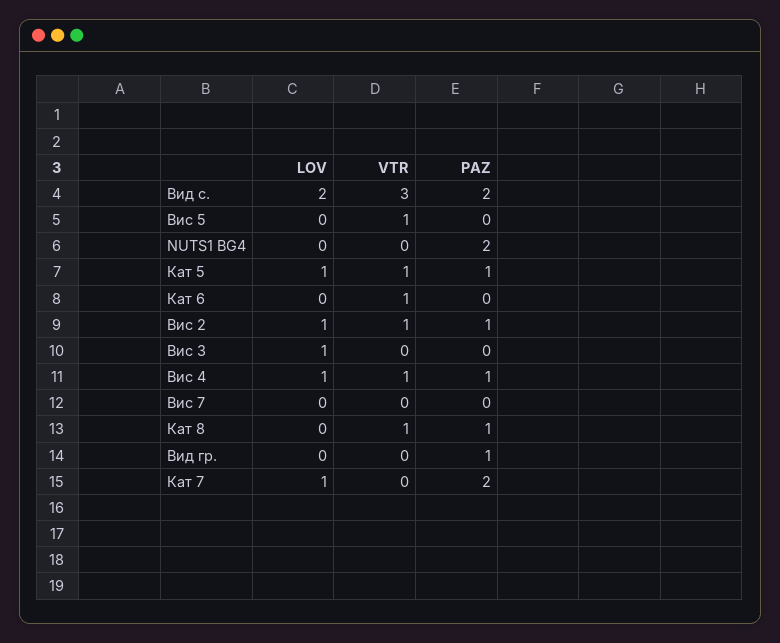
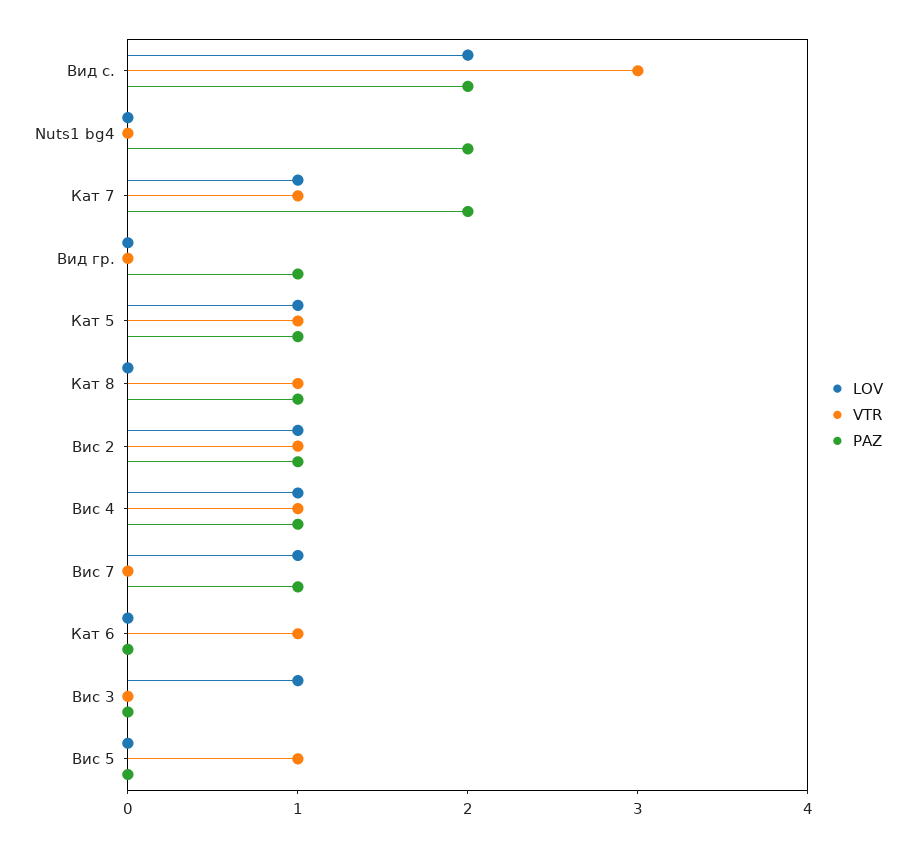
  {
    "LOV": {
      "Вид с.": 2,
      "Вис 5": 0,
      "NUTS1 BG4": 0,
      "Кат 5": 1,
      "Кат 6": 0,
      "Вис 2": 1,
      "Вис 3": 1,
      "Вис 4": 1,
-     "Вис 7": 0,
+     "Вис 7": 1,
      "Кат 8": 0,
      "Вид гр.": 0,
      "Кат 7": 1
    },
    "VTR": {
      "Вид с.": 3,
      "Вис 5": 1,
      "NUTS1 BG4": 0,
      "Кат 5": 1,
      "Кат 6": 1,
      "Вис 2": 1,
      "Вис 3": 0,
      "Вис 4": 1,
      "Вис 7": 0,
      "Кат 8": 1,
      "Вид гр.": 0,
-     "Кат 7": 0
+     "Кат 7": 1
    },
    "PAZ": {
      "Вид с.": 2,
      "Вис 5": 0,
      "NUTS1 BG4": 2,
      "Кат 5": 1,
      "Кат 6": 0,
      "Вис 2": 1,
      "Вис 3": 0,
      "Вис 4": 1,
-     "Вис 7": 0,
+     "Вис 7": 1,
      "Кат 8": 1,
      "Вид гр.": 1,
      "Кат 7": 2
    }
  }

